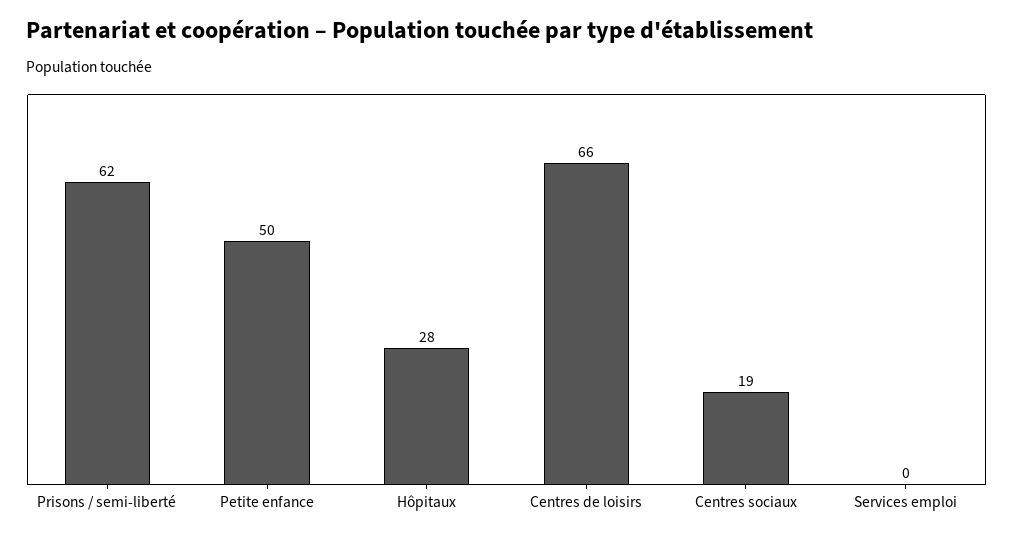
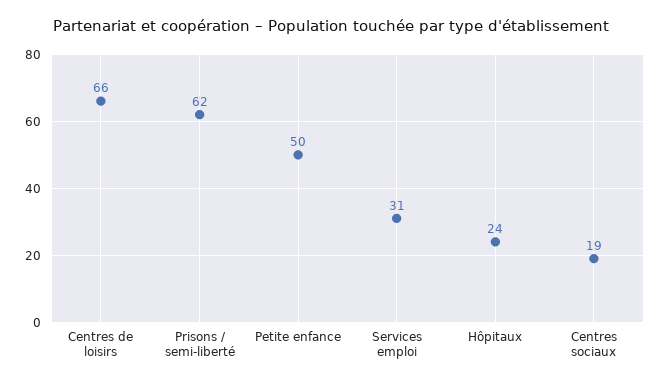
  {
    "Prisons / semi-liberté": 62,
    "Petite enfance": 50,
-   "Hôpitaux": 28,
+   "Hôpitaux": 24,
    "Centres de loisirs": 66,
    "Centres sociaux": 19,
-   "Services emploi": 0
+   "Services emploi": 31
  }

